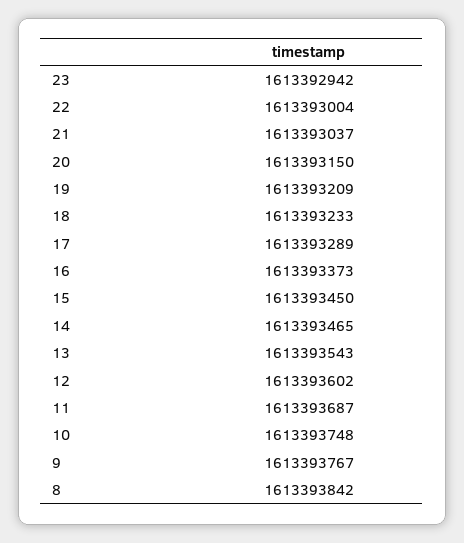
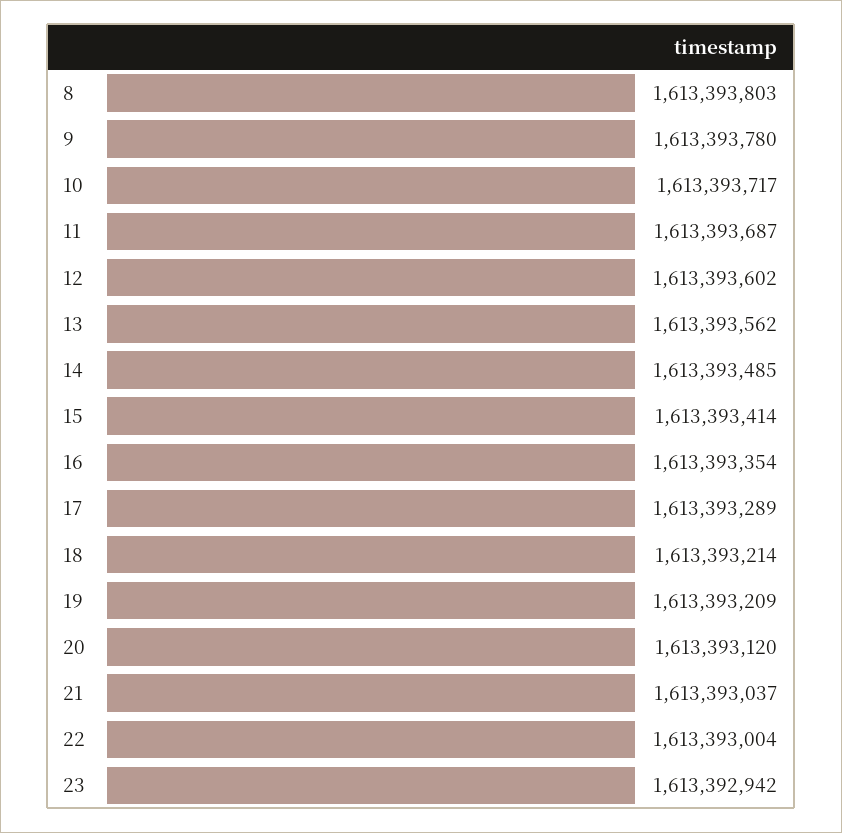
  {
    "23": 1613392942,
    "22": 1613393004,
    "21": 1613393037,
-   "20": 1613393150,
+   "20": 1613393120,
    "19": 1613393209,
-   "18": 1613393233,
+   "18": 1613393214,
    "17": 1613393289,
-   "16": 1613393373,
+   "16": 1613393354,
-   "15": 1613393450,
+   "15": 1613393414,
-   "14": 1613393465,
+   "14": 1613393485,
-   "13": 1613393543,
+   "13": 1613393562,
    "12": 1613393602,
    "11": 1613393687,
-   "10": 1613393748,
+   "10": 1613393717,
-   "9": 1613393767,
+   "9": 1613393780,
-   "8": 1613393842
+   "8": 1613393803
  }

